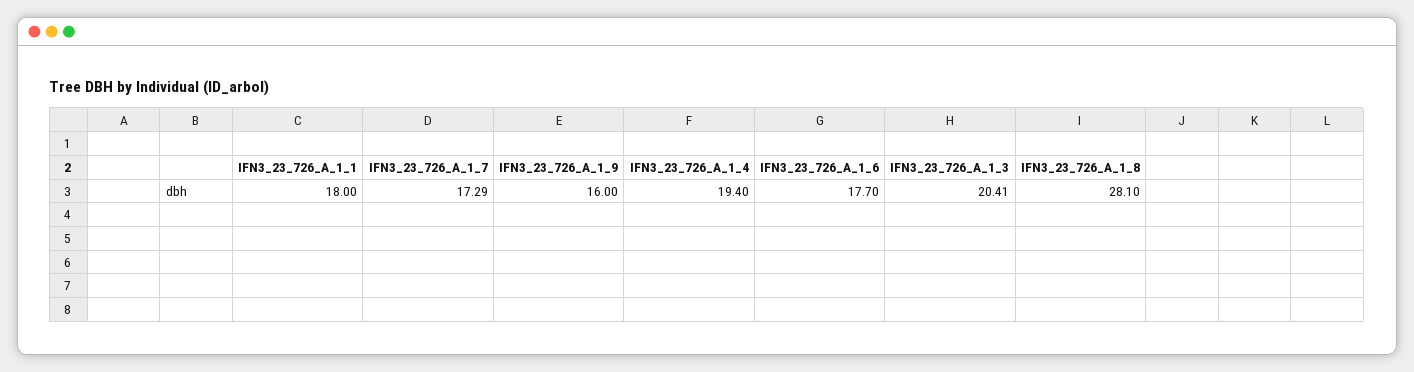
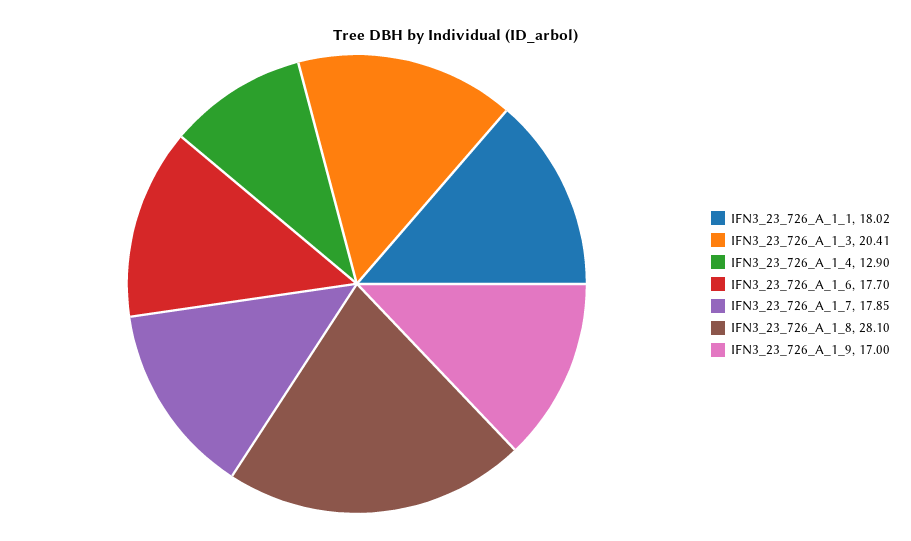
  {
-   "IFN3_23_726_A_1_1": 18,
+   "IFN3_23_726_A_1_1": 18.02,
-   "IFN3_23_726_A_1_7": 17.29,
+   "IFN3_23_726_A_1_7": 17.85,
-   "IFN3_23_726_A_1_9": 16,
+   "IFN3_23_726_A_1_9": 17,
-   "IFN3_23_726_A_1_4": 19.4,
+   "IFN3_23_726_A_1_4": 12.9,
    "IFN3_23_726_A_1_6": 17.7,
    "IFN3_23_726_A_1_3": 20.41,
    "IFN3_23_726_A_1_8": 28.1
  }

